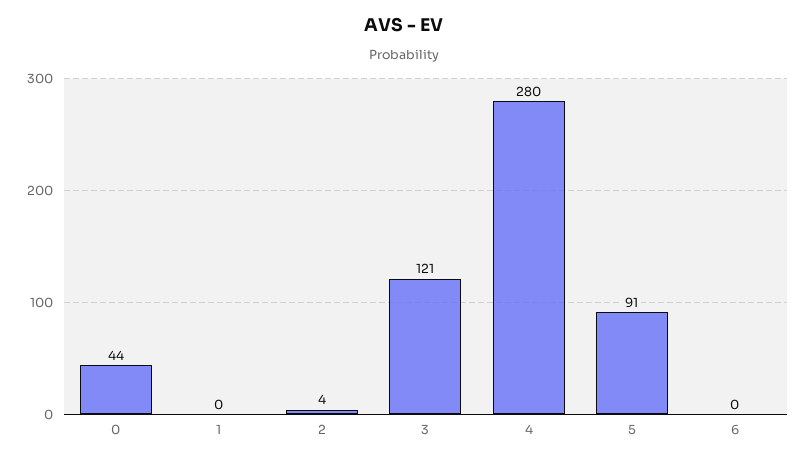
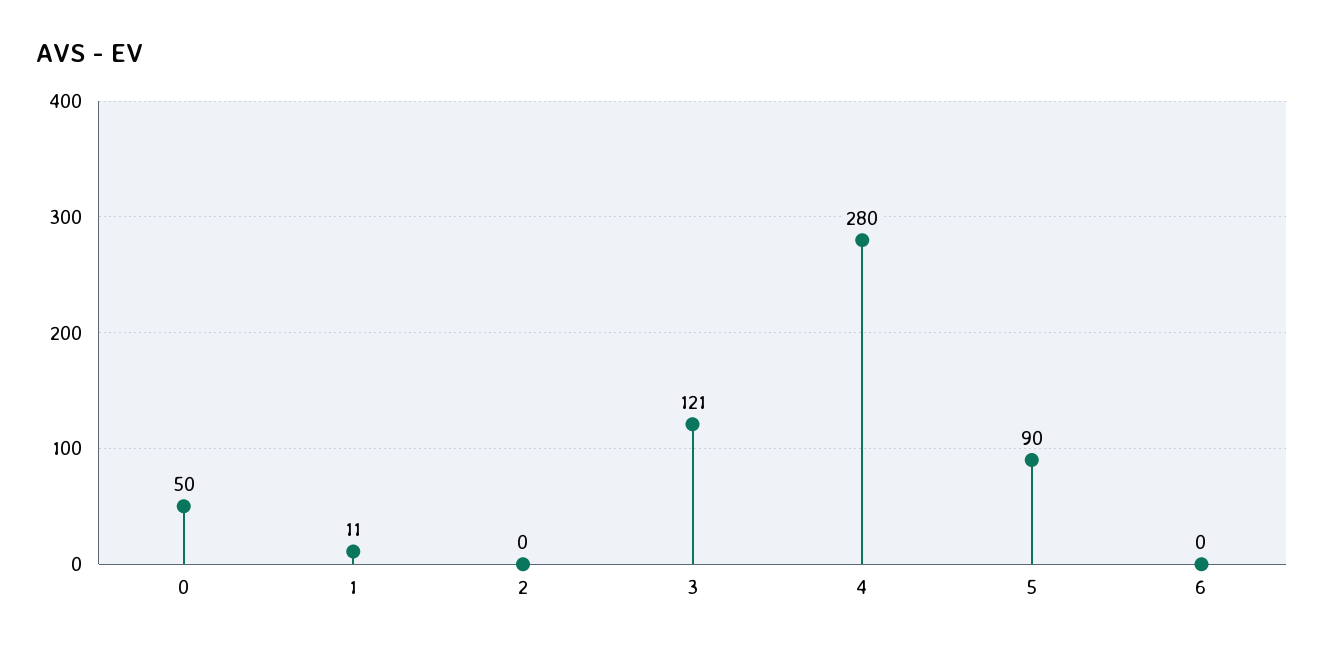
  {
-   "0": 44,
+   "0": 50,
-   "1": 0,
+   "1": 11,
-   "2": 4,
+   "2": 0,
    "3": 121,
    "4": 280,
-   "5": 91,
+   "5": 90,
    "6": 0
  }

